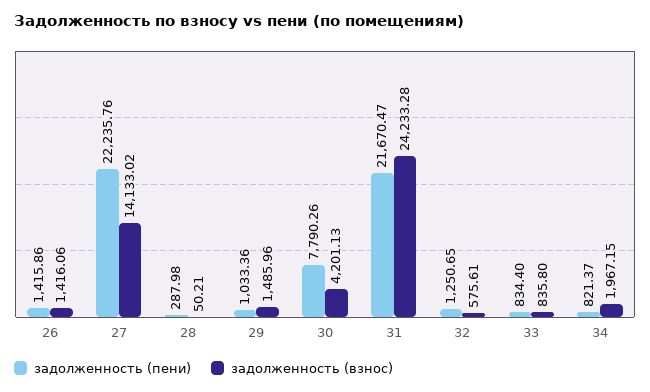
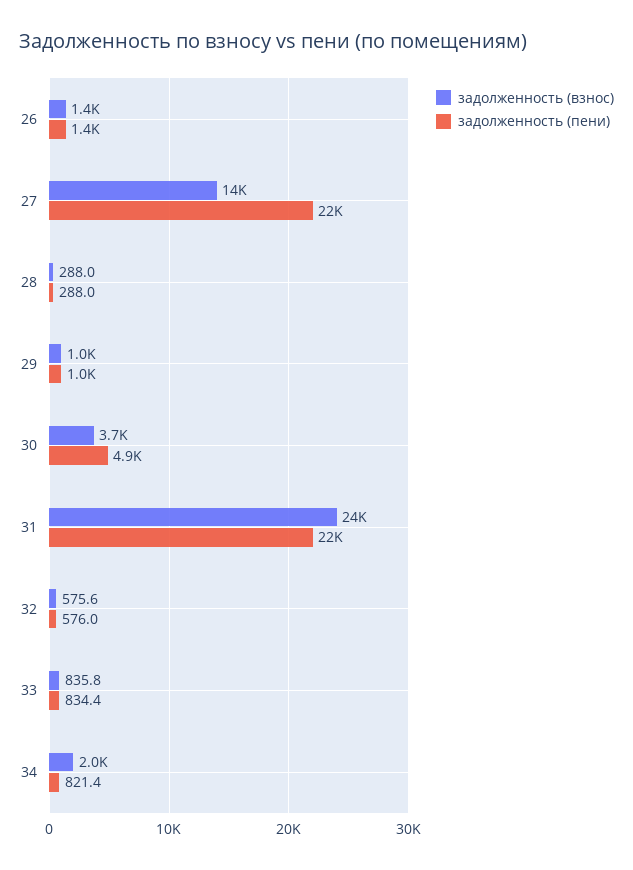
  {
    "задолженность (пени)": {
      "26": 1415.86,
      "27": 22235.76,
      "28": 287.98,
      "29": 1033.36,
-     "30": 7790.26,
+     "30": 4900,
      "31": 21670.47,
-     "32": 1250.65,
+     "32": 576,
      "33": 834.4,
      "34": 821.37
    },
    "задолженность (взнос)": {
      "26": 1416.06,
      "27": 14133.02,
-     "28": 50.21,
+     "28": 288,
-     "29": 1485.96,
+     "29": 1000,
-     "30": 4201.13,
+     "30": 3700,
      "31": 24233.28,
      "32": 575.61,
      "33": 835.8,
      "34": 1967.15
    }
  }

